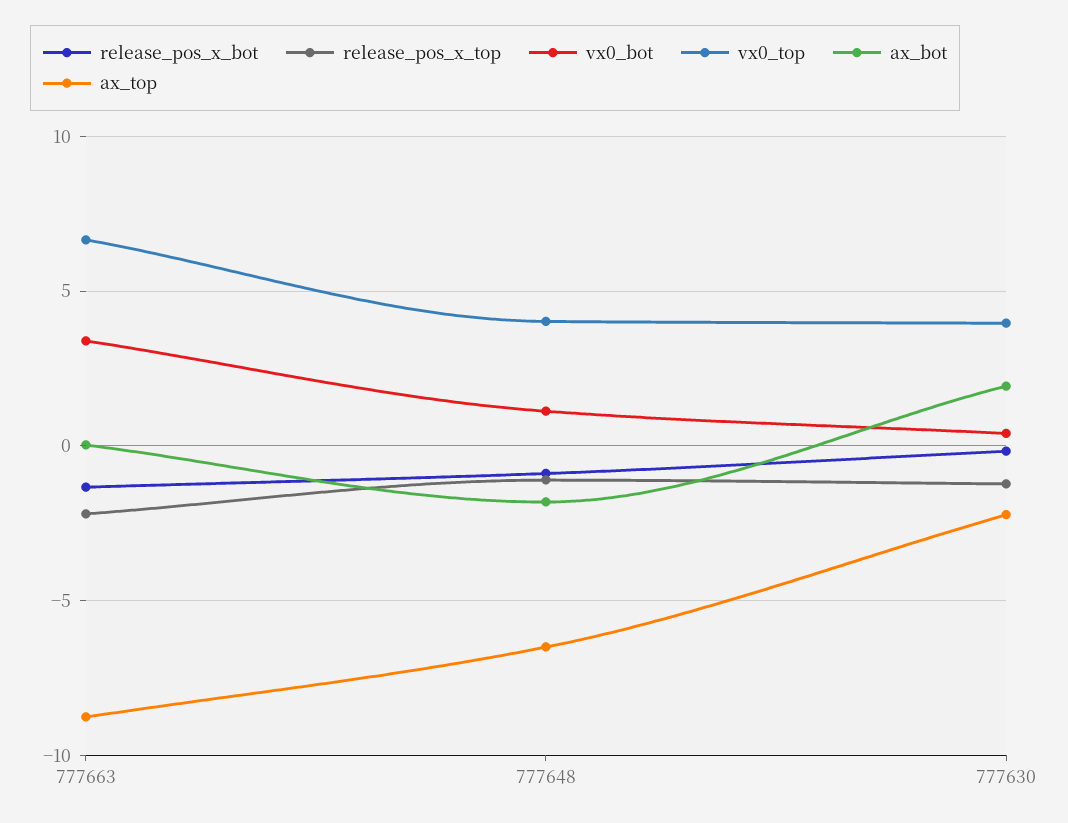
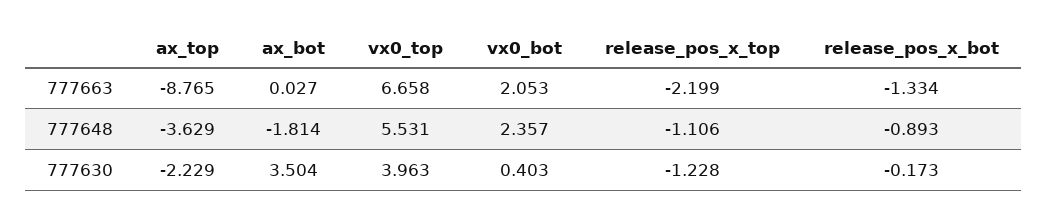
  {
    "release_pos_x_bot": {
      "777663": -1.334,
      "777648": -0.893,
      "777630": -0.173
    },
    "release_pos_x_top": {
      "777663": -2.199,
      "777648": -1.106,
      "777630": -1.228
    },
    "vx0_bot": {
-     "777663": 3.5,
+     "777663": 2.053,
-     "777648": 1,
+     "777648": 2.357,
      "777630": 0.403
    },
    "vx0_top": {
      "777663": 6.658,
-     "777648": 4,
+     "777648": 5.531,
      "777630": 3.963
    },
    "ax_bot": {
      "777663": 0.027,
      "777648": -1.814,
-     "777630": 2
+     "777630": 3.504
    },
    "ax_top": {
      "777663": -8.765,
-     "777648": -6.5,
+     "777648": -3.629,
      "777630": -2.229
    }
  }

